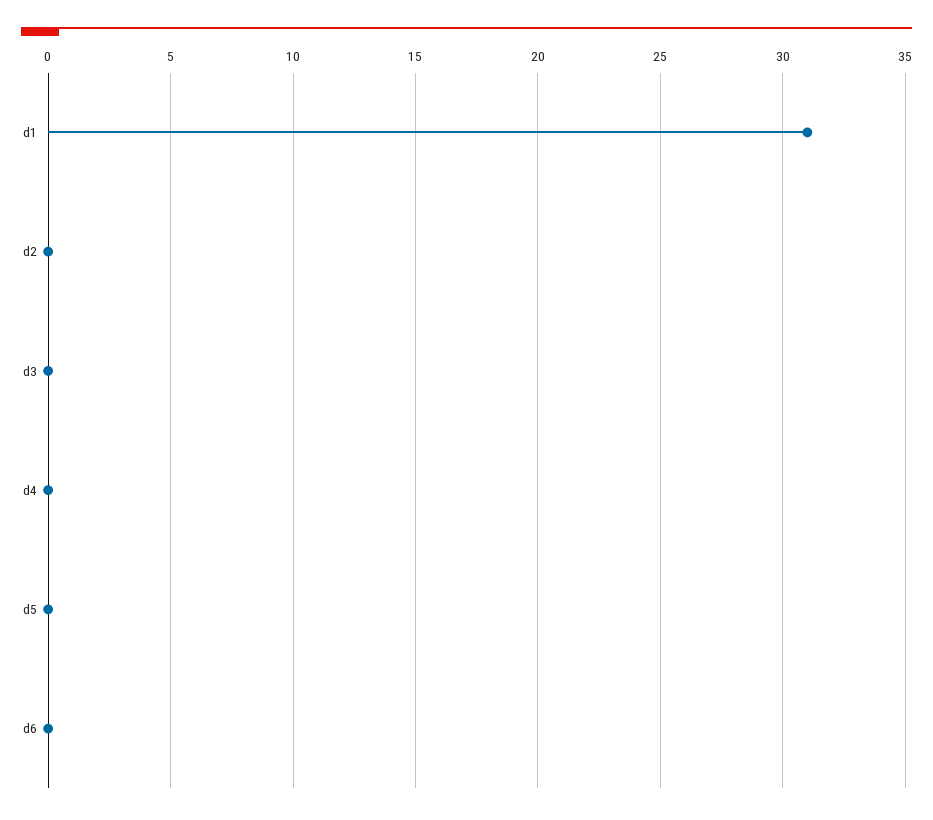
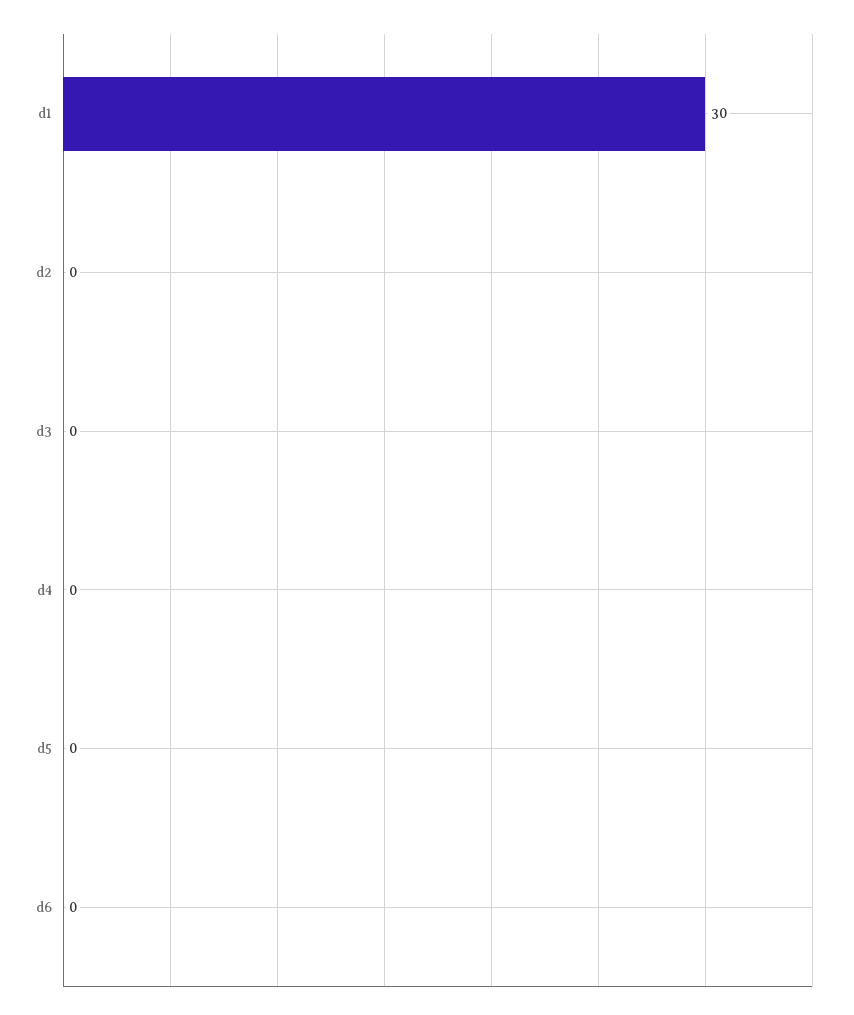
  {
-   "d1": 31,
+   "d1": 30,
    "d2": 0,
    "d3": 0,
    "d4": 0,
    "d5": 0,
    "d6": 0
  }

